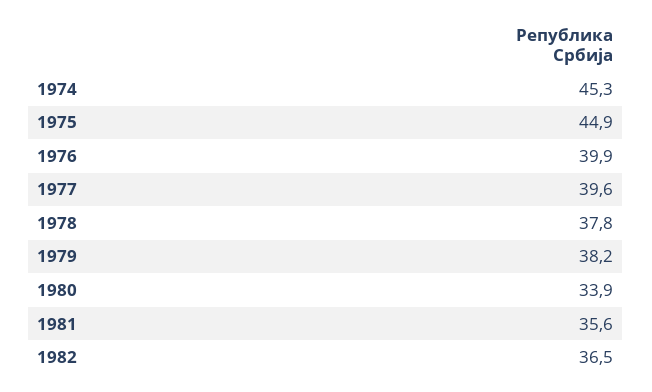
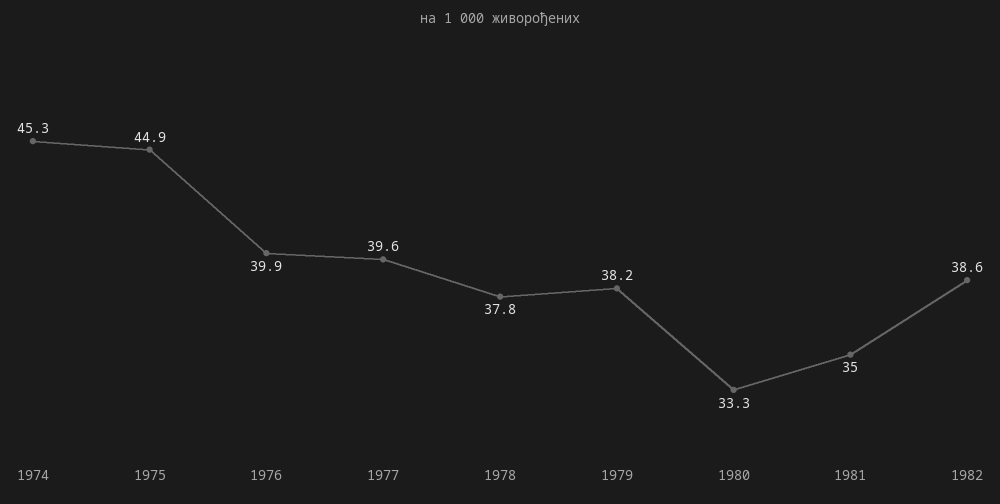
  {
    "1974": 45.3,
    "1975": 44.9,
    "1976": 39.9,
    "1977": 39.6,
    "1978": 37.8,
    "1979": 38.2,
-   "1980": 33.9,
+   "1980": 33.3,
-   "1981": 35.6,
+   "1981": 35,
-   "1982": 36.5
+   "1982": 38.6
  }

